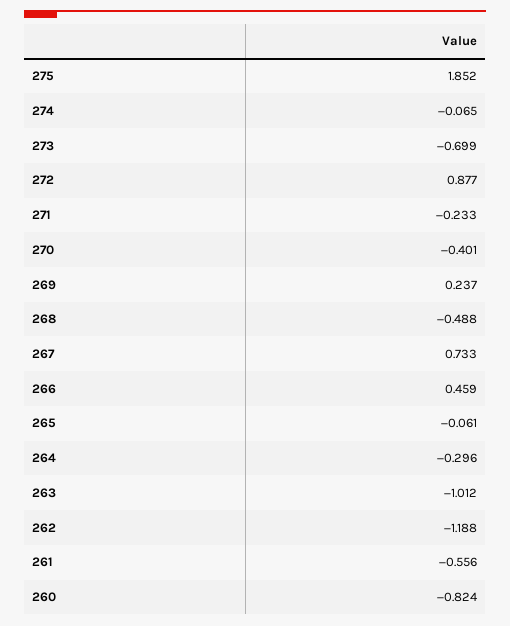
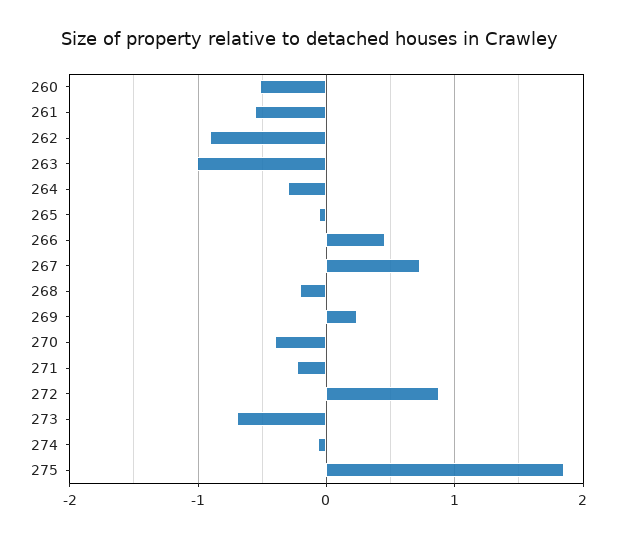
  {
    "275": 1.852,
    "274": -0.065,
    "273": -0.699,
    "272": 0.877,
    "271": -0.233,
    "270": -0.401,
    "269": 0.237,
-   "268": -0.488,
+   "268": -0.2,
    "267": 0.733,
    "266": 0.459,
    "265": -0.061,
    "264": -0.296,
    "263": -1.012,
-   "262": -1.188,
+   "262": -0.9,
    "261": -0.556,
-   "260": -0.824
+   "260": -0.5
  }

